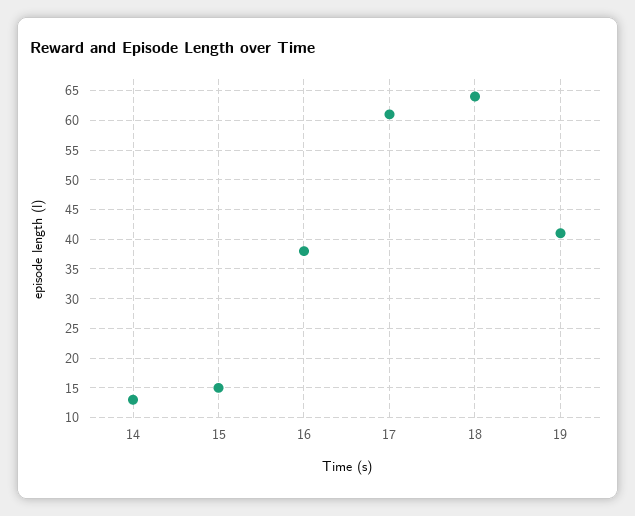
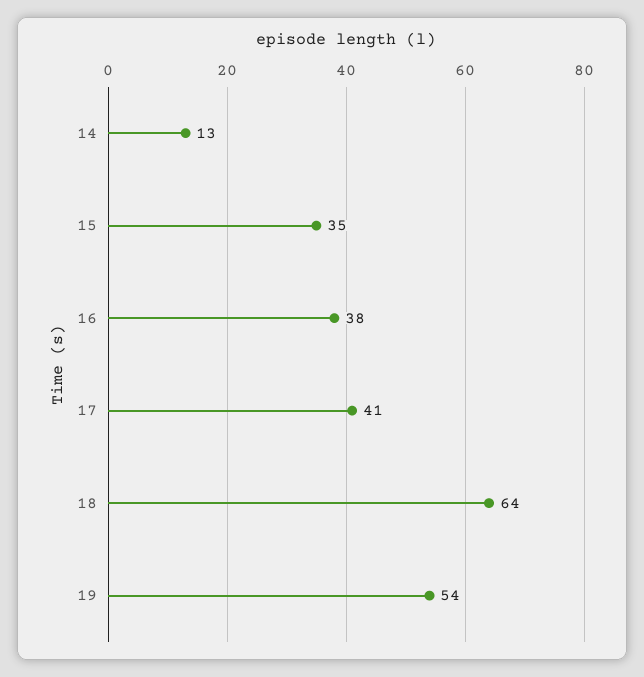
  {
    "14": 13,
-   "15": 15,
+   "15": 35,
    "16": 38,
-   "17": 60,
+   "17": 41,
    "18": 64,
-   "19": 40
+   "19": 54
  }

